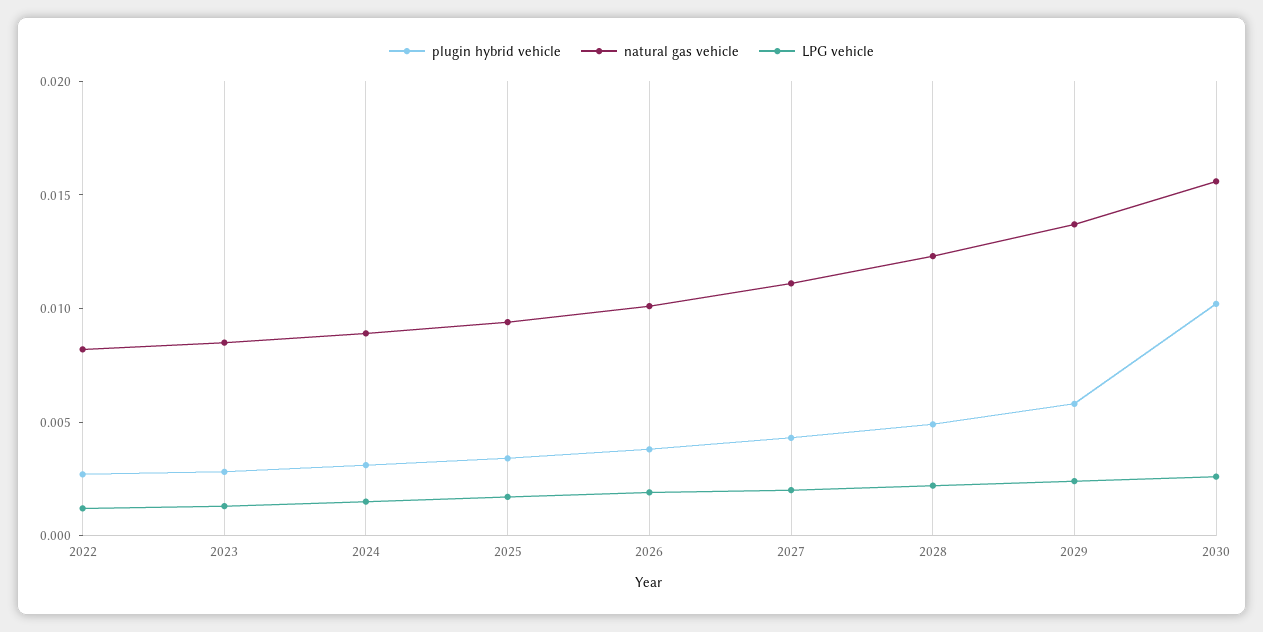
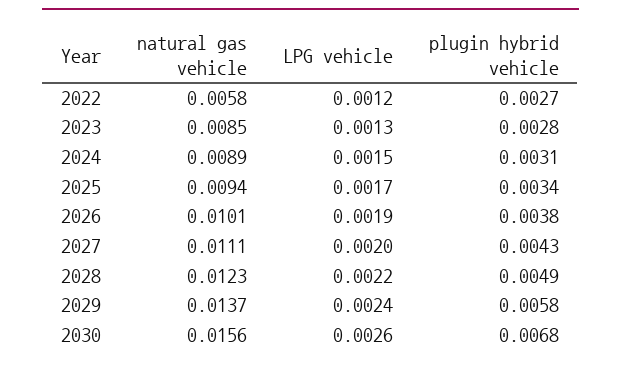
  {
    "plugin hybrid vehicle": {
      "2022": 0.0027,
      "2023": 0.0028,
      "2024": 0.0031,
      "2025": 0.0034,
      "2026": 0.0038,
      "2027": 0.0043,
      "2028": 0.0049,
      "2029": 0.0058,
-     "2030": 0.01
+     "2030": 0.0068
    },
    "natural gas vehicle": {
-     "2022": 0.008,
+     "2022": 0.0058,
      "2023": 0.0085,
      "2024": 0.0089,
      "2025": 0.0094,
      "2026": 0.0101,
      "2027": 0.0111,
      "2028": 0.0123,
      "2029": 0.0137,
      "2030": 0.0156
    },
    "LPG vehicle": {
      "2022": 0.0012,
      "2023": 0.0013,
      "2024": 0.0015,
      "2025": 0.0017,
      "2026": 0.0019,
      "2027": 0.002,
      "2028": 0.0022,
      "2029": 0.0024,
      "2030": 0.0026
    }
  }

